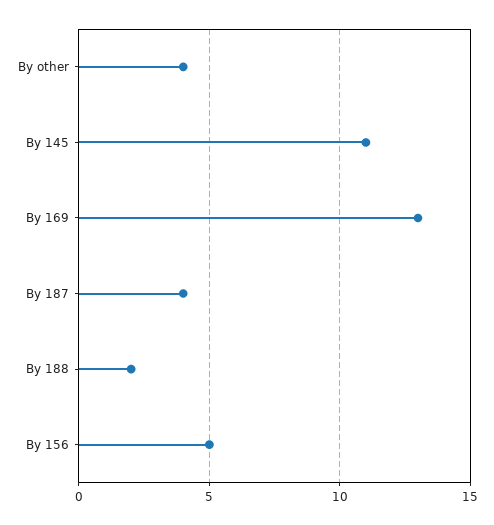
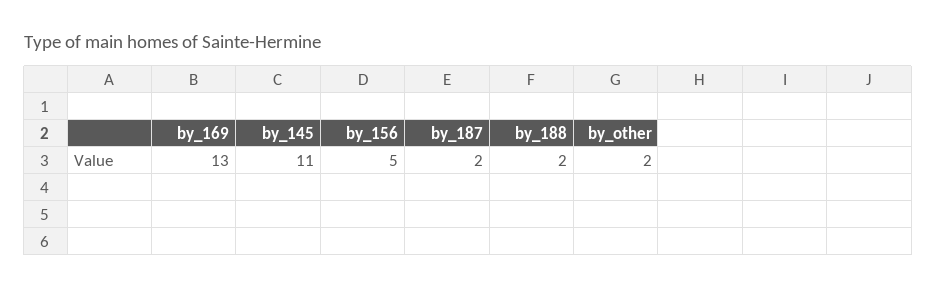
  {
-   "By other": 4,
+   "By other": 2,
    "By 145": 11,
    "By 169": 13,
-   "By 187": 4,
+   "By 187": 2,
    "By 188": 2,
    "By 156": 5
  }

